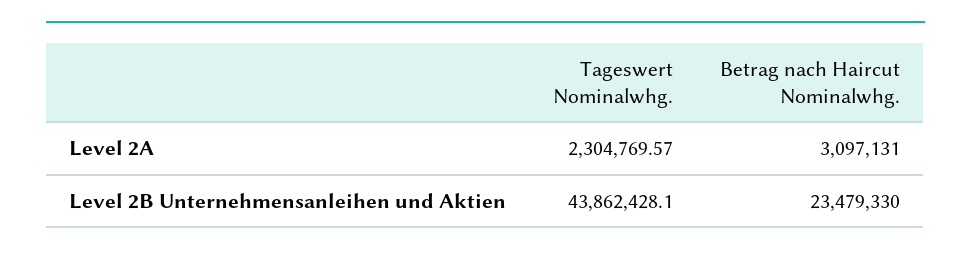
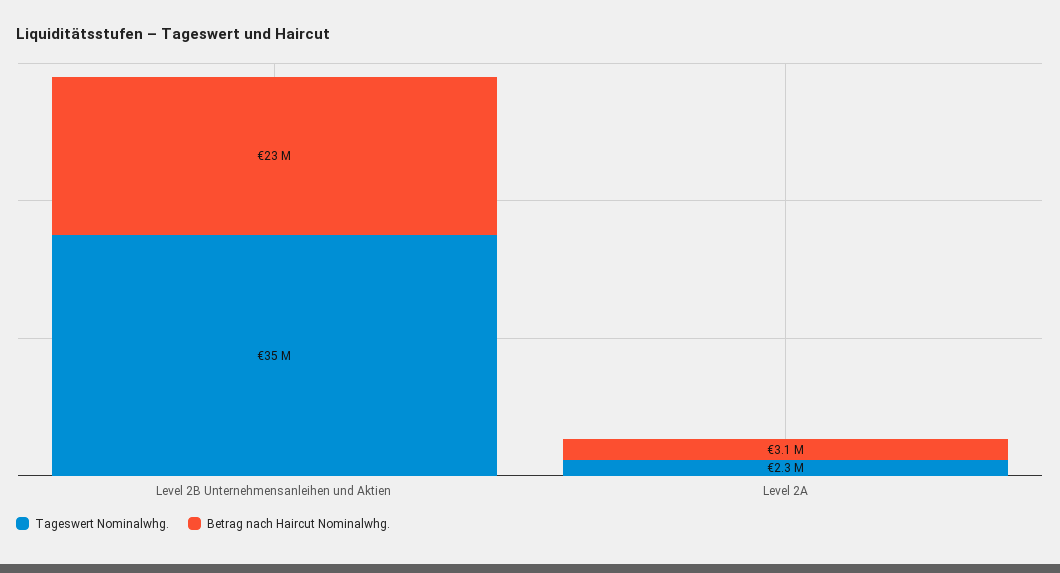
  {
    "Tageswert Nominalwhg.": {
      "Level 2A": 2304769.57,
-     "Level 2B Unternehmensanleihen und Aktien": 43862428.1
+     "Level 2B Unternehmensanleihen und Aktien": 35000000
    },
    "Betrag nach Haircut Nominalwhg.": {
      "Level 2A": 3097131,
      "Level 2B Unternehmensanleihen und Aktien": 23479330
    }
  }

